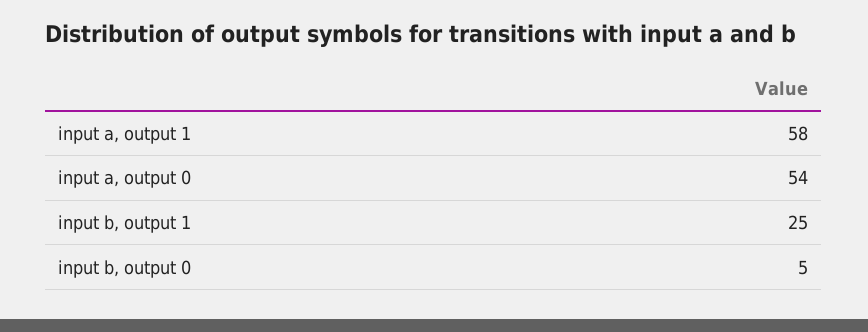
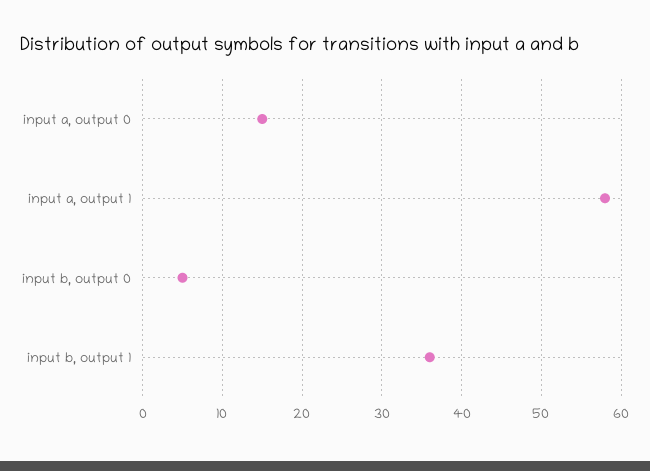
  {
    "input a, output 1": 58,
-   "input a, output 0": 54,
+   "input a, output 0": 15,
-   "input b, output 1": 25,
+   "input b, output 1": 36,
    "input b, output 0": 5
  }

